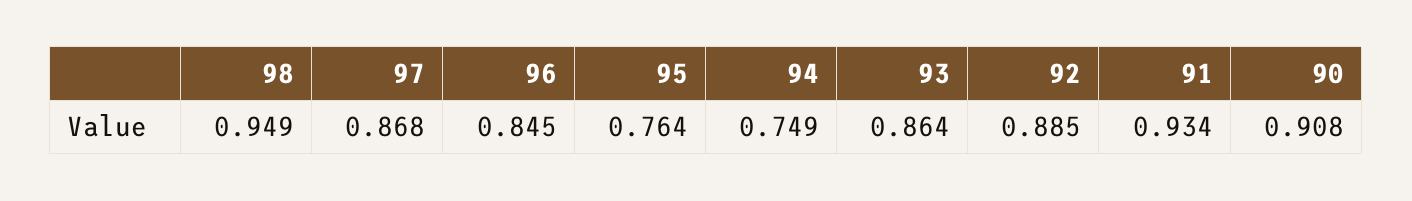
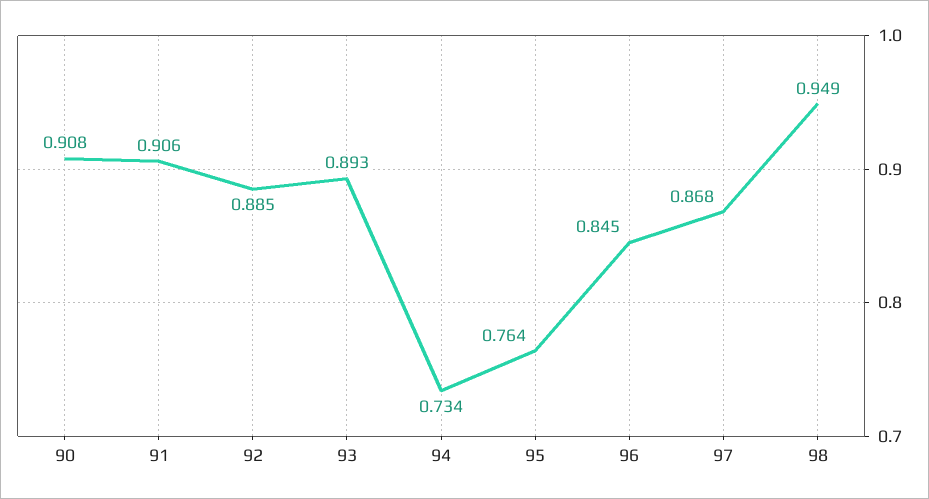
  {
    "98": 0.949,
    "97": 0.868,
    "96": 0.845,
    "95": 0.764,
-   "94": 0.749,
+   "94": 0.734,
-   "93": 0.864,
+   "93": 0.893,
    "92": 0.885,
-   "91": 0.934,
+   "91": 0.906,
    "90": 0.908
  }

